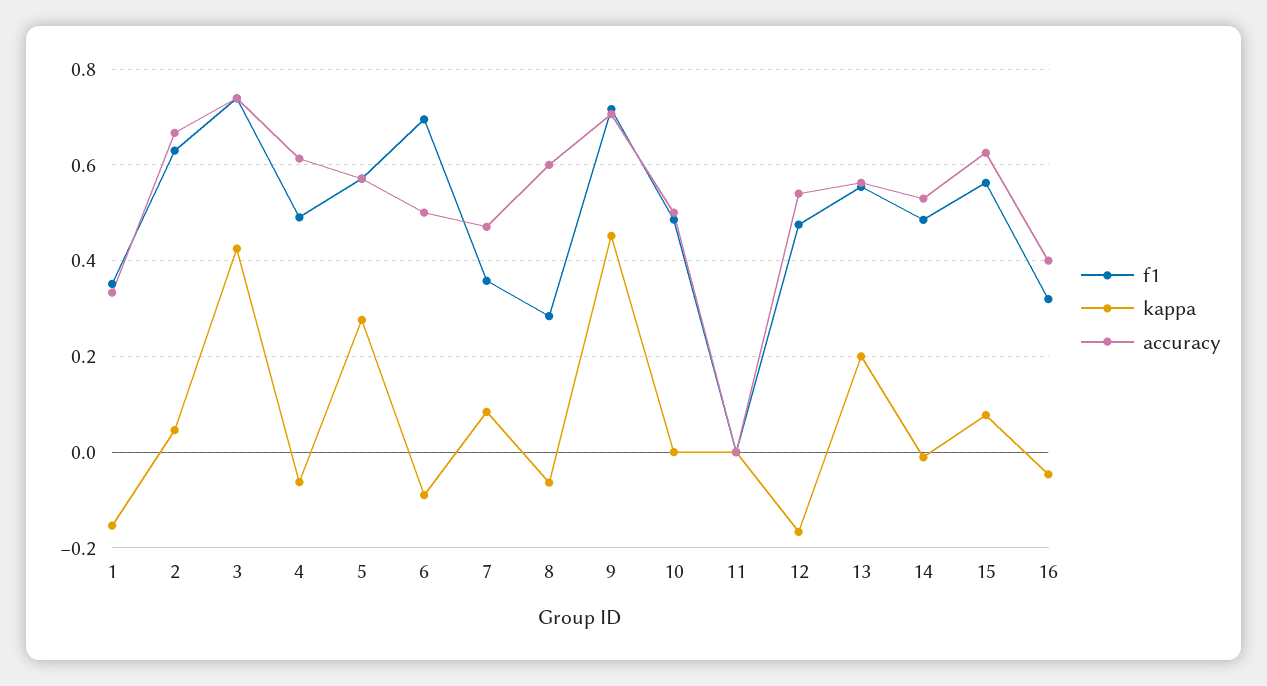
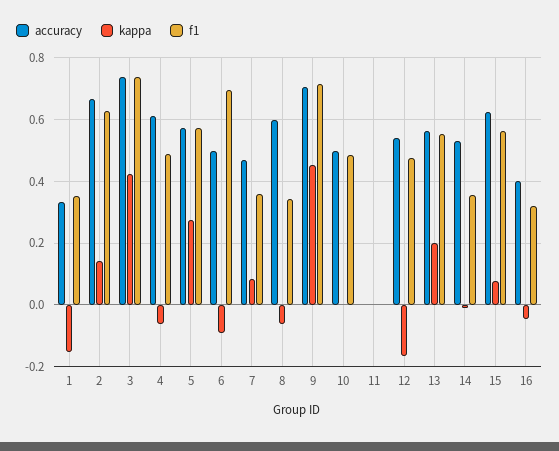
  {
    "f1": {
      "1": 0.36,
      "2": 0.62,
      "3": 0.74,
      "4": 0.5,
      "5": 0.58,
      "6": 0.7,
      "7": 0.36,
-     "8": 0.28,
+     "8": 0.34,
      "9": 0.72,
      "10": 0.48,
      "11": 0,
      "12": 0.48,
      "13": 0.56,
-     "14": 0.48,
+     "14": 0.36,
      "15": 0.56,
      "16": 0.32
    },
    "kappa": {
      "1": -0.16,
-     "2": 0.04,
+     "2": 0.14,
      "3": 0.42,
      "4": -0.06,
      "5": 0.28,
      "6": -0.1,
      "7": 0.08,
      "8": -0.06,
      "9": 0.46,
      "10": 0,
      "11": 0,
      "12": -0.16,
      "13": 0.2,
      "14": -0.02,
      "15": 0.08,
      "16": -0.04
    },
    "accuracy": {
      "1": 0.34,
      "2": 0.66,
      "3": 0.74,
      "4": 0.62,
      "5": 0.58,
      "6": 0.5,
      "7": 0.48,
      "8": 0.6,
      "9": 0.7,
      "10": 0.5,
      "11": 0,
      "12": 0.54,
      "13": 0.56,
      "14": 0.52,
      "15": 0.62,
      "16": 0.4
    }
  }

